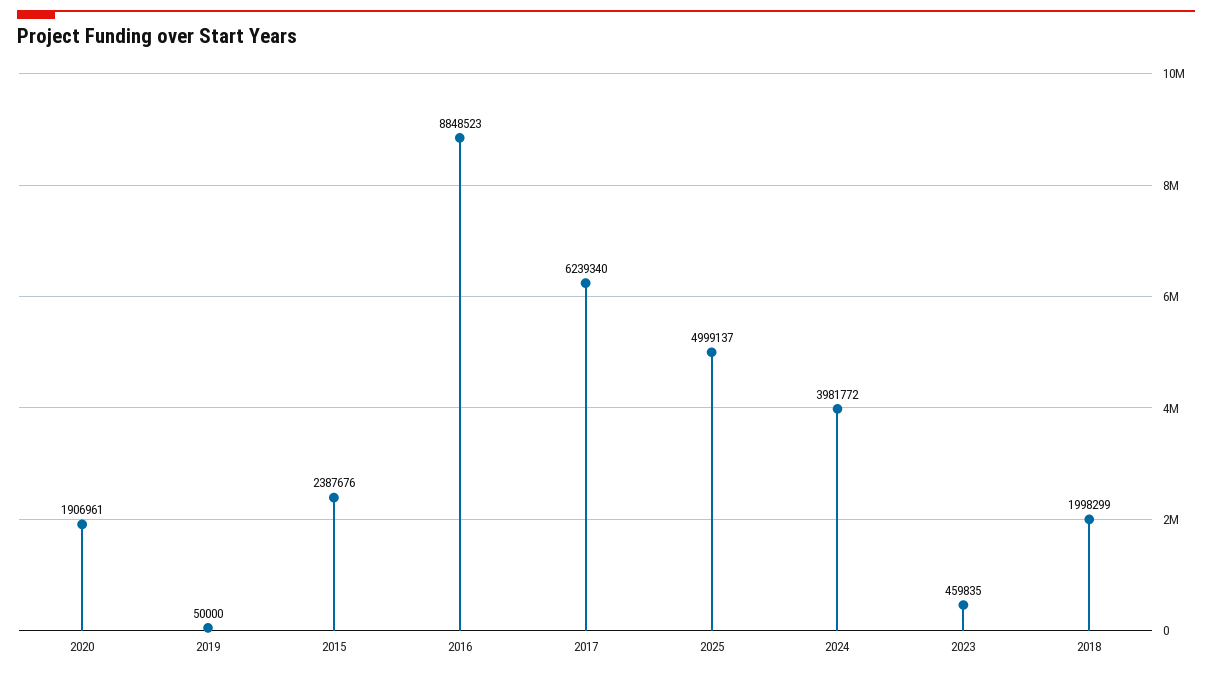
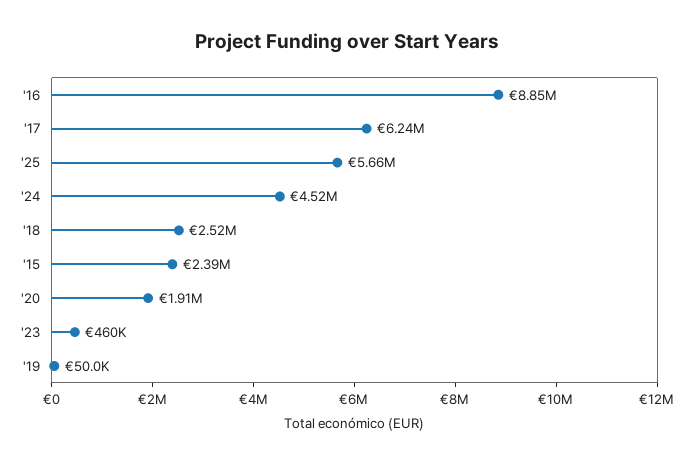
  {
    "2020": 1906961,
    "2019": 50000,
    "2015": 2387676,
    "2016": 8848523,
    "2017": 6239340,
-   "2025": 4999137,
+   "2025": 5660000,
-   "2024": 3981772,
+   "2024": 4520000,
    "2023": 459835,
-   "2018": 1998299
+   "2018": 2520000
  }

